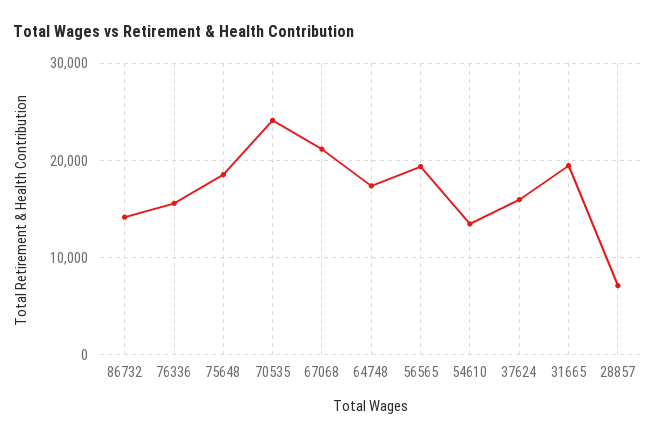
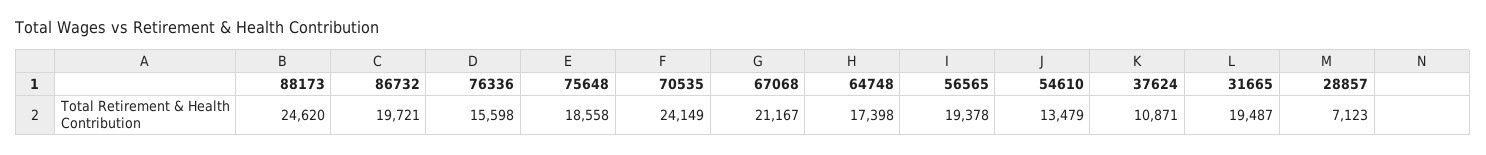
  {
-   "86732": 14000,
+   "86732": 19721,
    "76336": 15598,
    "75648": 18558,
    "70535": 24149,
    "67068": 21167,
    "64748": 17398,
    "56565": 19378,
    "54610": 13479,
-   "37624": 16000,
+   "37624": 10871,
    "31665": 19487,
-   "28857": 7123
+   "28857": 7123,
+   "88173": 24620
  }

